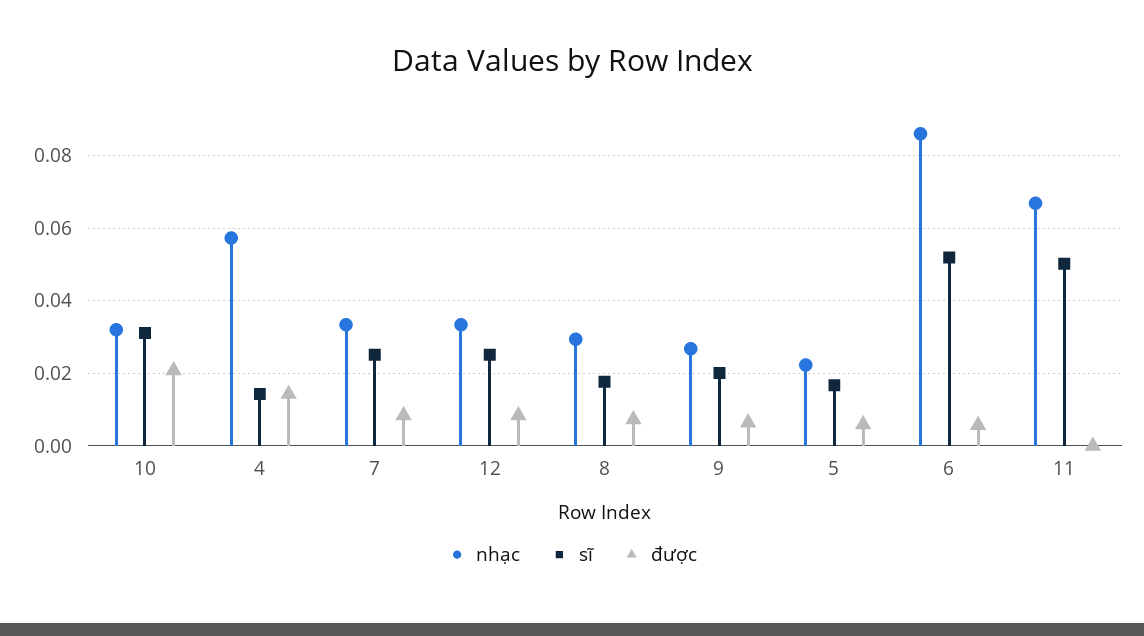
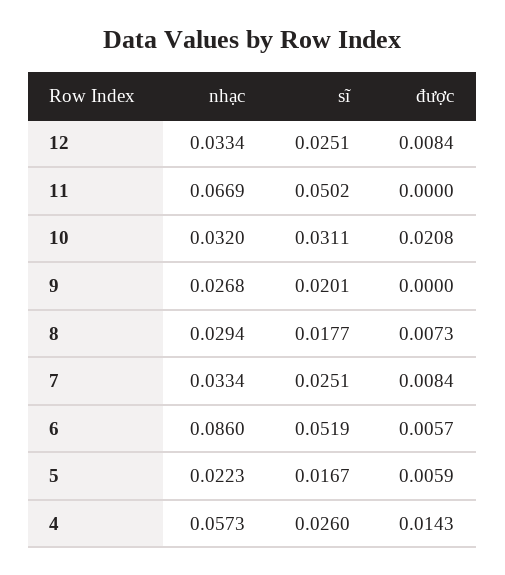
  {
    "nhạc": {
      "10": 0.032,
      "4": 0.0573,
      "7": 0.0334,
      "12": 0.0334,
      "8": 0.0294,
      "9": 0.0268,
      "5": 0.0223,
      "6": 0.086,
      "11": 0.0669
    },
    "sĩ": {
      "10": 0.0311,
-     "4": 0.014,
+     "4": 0.026,
      "7": 0.0251,
      "12": 0.0251,
      "8": 0.0177,
      "9": 0.0201,
      "5": 0.0167,
      "6": 0.0519,
      "11": 0.0502
    },
    "được": {
      "10": 0.0208,
      "4": 0.0143,
      "7": 0.0084,
      "12": 0.0084,
      "8": 0.0073,
-     "9": 0.006,
+     "9": 0,
      "5": 0.0059,
      "6": 0.0057,
      "11": 0
    }
  }

